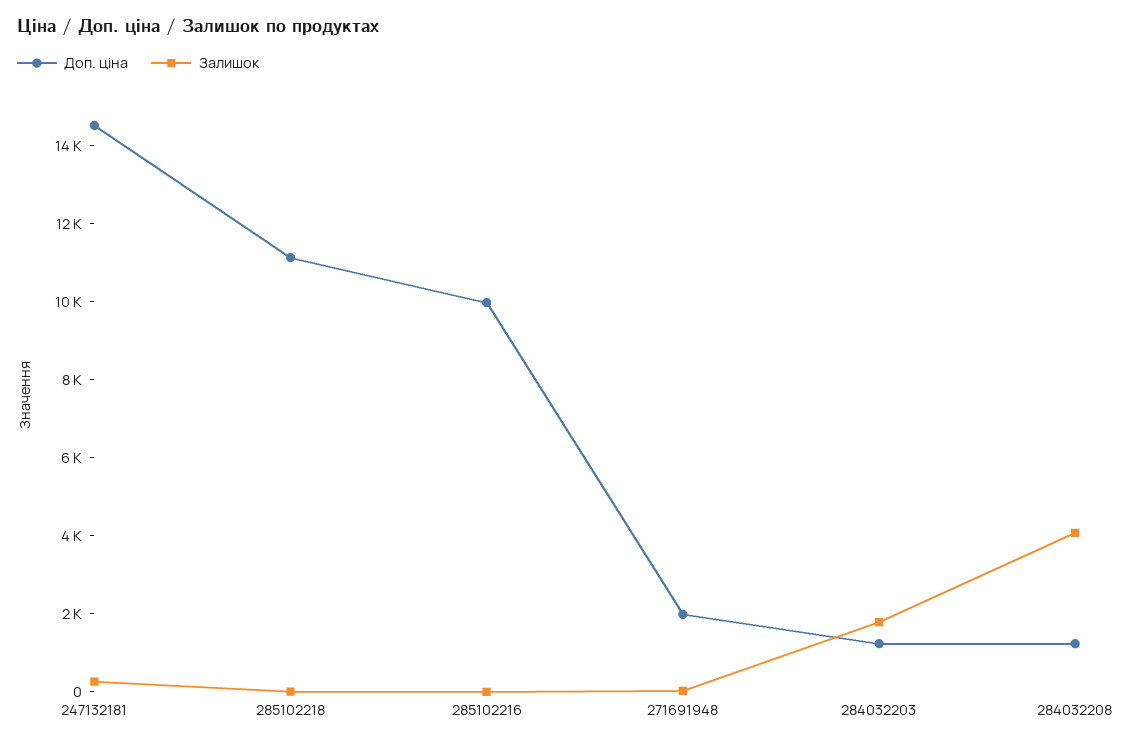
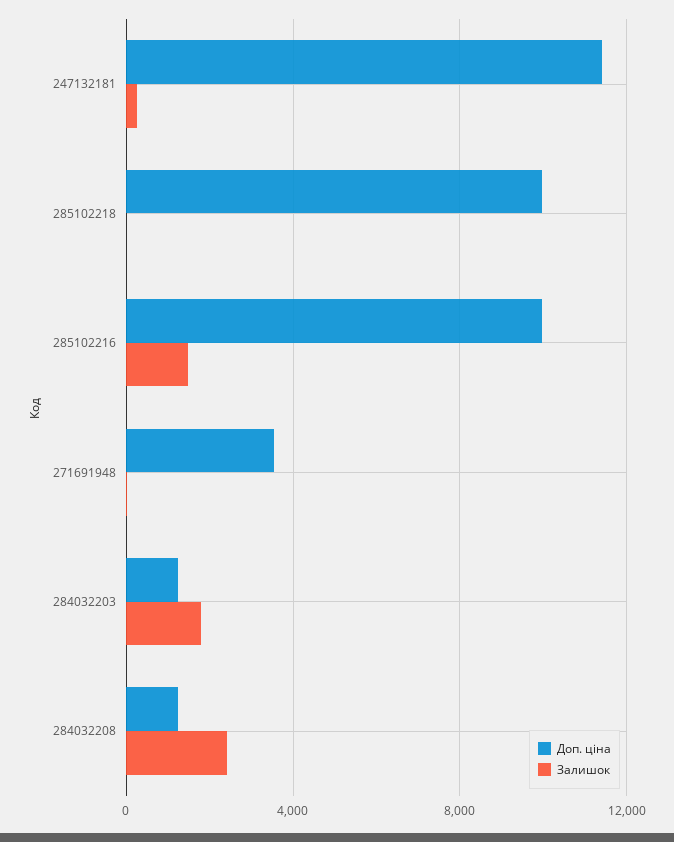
  {
    "Доп. ціна": {
-     "247132181": 14500,
+     "247132181": 11500,
-     "285102218": 11000,
+     "285102218": 10000,
      "285102216": 10000,
-     "271691948": 2000,
+     "271691948": 3500,
      "284032203": 1000,
      "284032208": 1000
    },
    "Залишок": {
      "247132181": 500,
      "285102218": 0,
-     "285102216": 0,
+     "285102216": 1500,
      "271691948": 0,
      "284032203": 2000,
-     "284032208": 4000
+     "284032208": 2500
    }
  }

